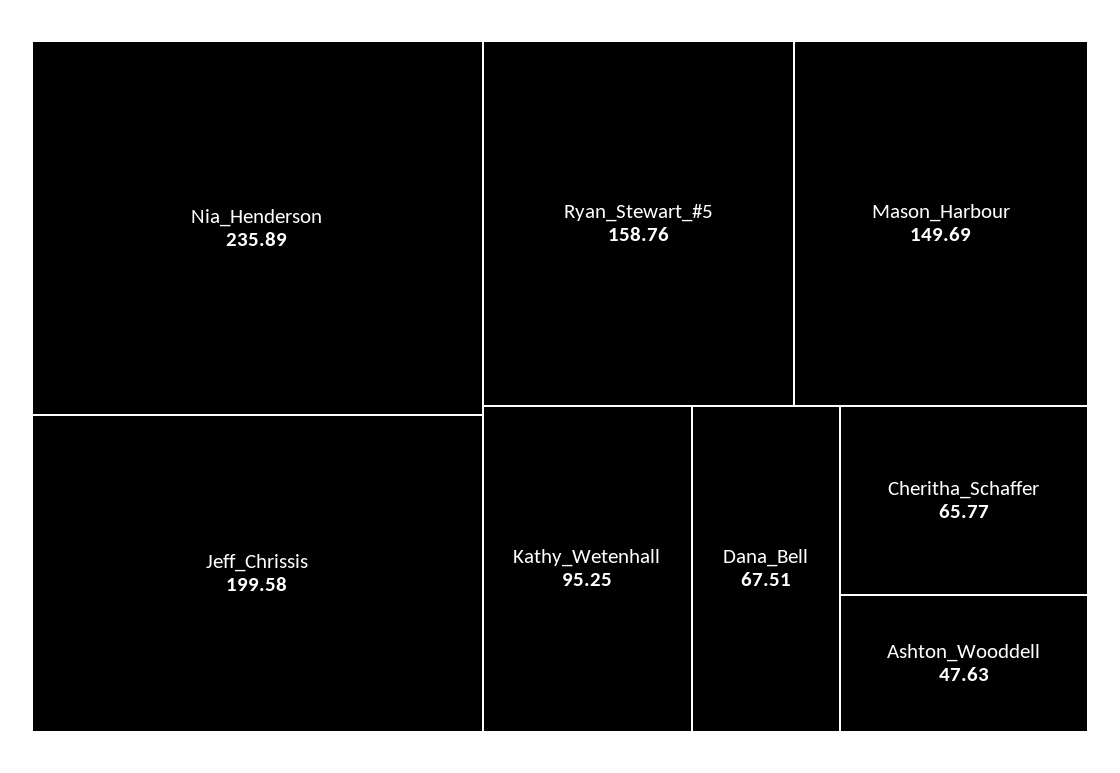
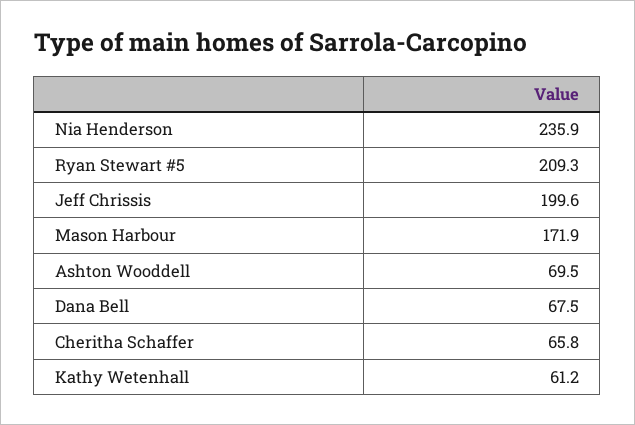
  {
    "Nia_Henderson": 235.89,
    "Jeff_Chrissis": 199.58,
-   "Ryan_Stewart_#5": 158.76,
+   "Ryan_Stewart_#5": 209.3,
-   "Mason_Harbour": 149.69,
+   "Mason_Harbour": 171.9,
-   "Kathy_Wetenhall": 95.25,
+   "Kathy_Wetenhall": 61.2,
    "Dana_Bell": 67.51,
    "Cheritha_Schaffer": 65.77,
-   "Ashton_Wooddell": 47.63
+   "Ashton_Wooddell": 69.5
  }

